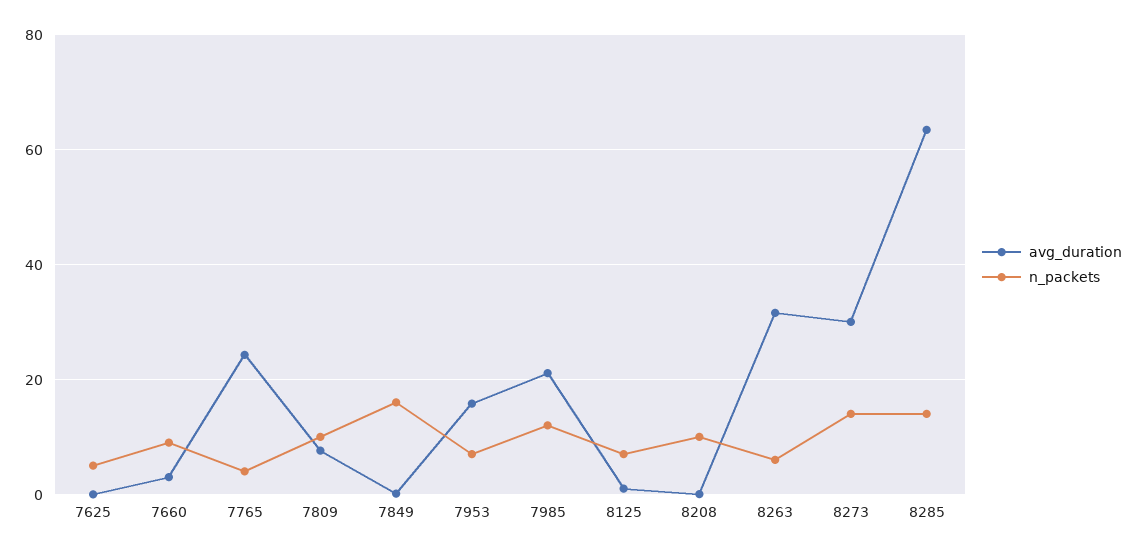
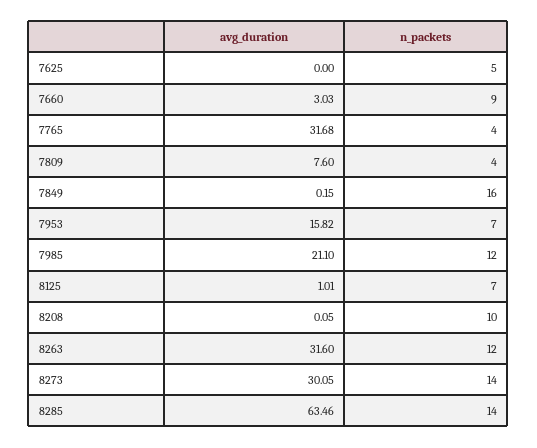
  {
    "avg_duration": {
      "7625": 0,
      "7660": 3.03,
-     "7765": 24,
+     "7765": 31.68,
      "7809": 7.6,
      "7849": 0.15,
      "7953": 15.82,
      "7985": 21.1,
      "8125": 1.01,
      "8208": 0.05,
      "8263": 31.6,
      "8273": 30.05,
      "8285": 63.46
    },
    "n_packets": {
      "7625": 5,
      "7660": 9,
      "7765": 4,
-     "7809": 10,
+     "7809": 4,
      "7849": 16,
      "7953": 7,
      "7985": 12,
      "8125": 7,
      "8208": 10,
-     "8263": 6,
+     "8263": 12,
      "8273": 14,
      "8285": 14
    }
  }

